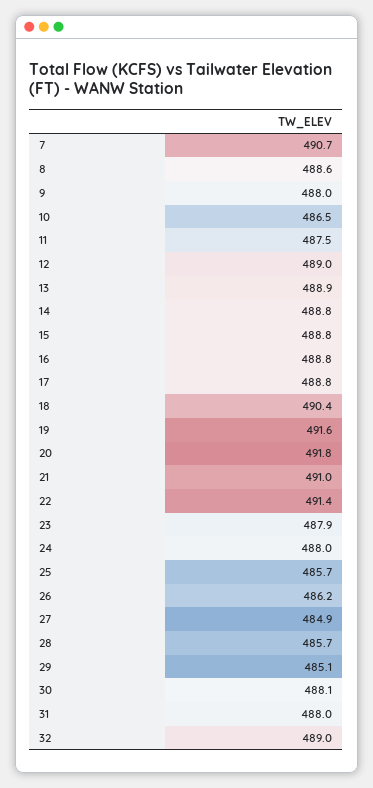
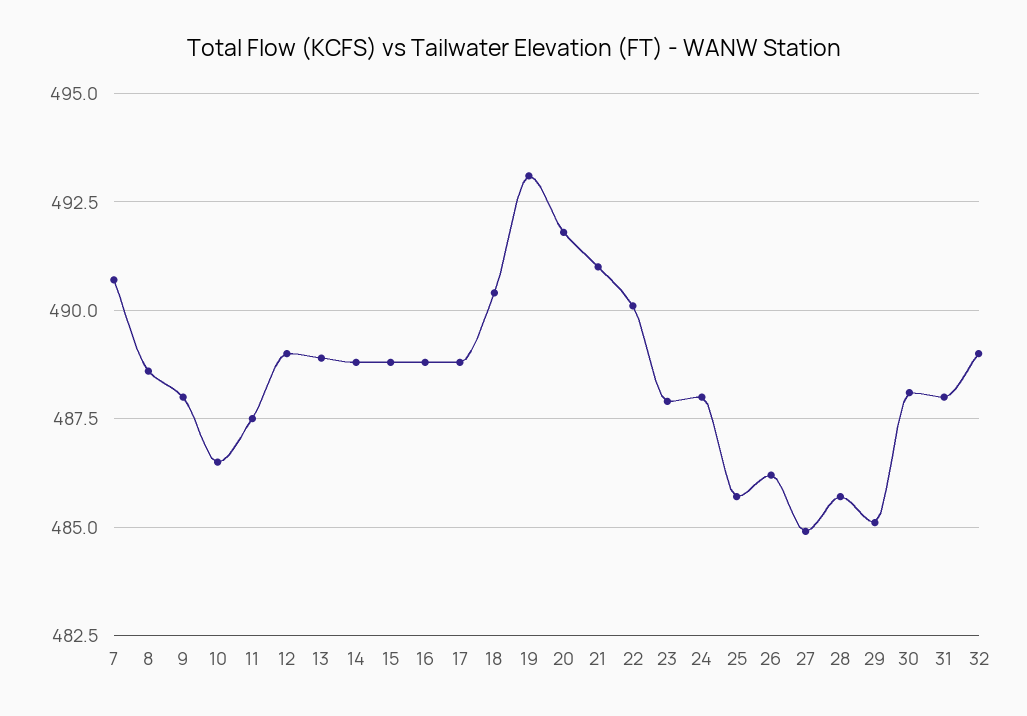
  {
    "7": 490.7,
    "8": 488.6,
    "9": 488,
    "10": 486.5,
    "11": 487.5,
    "12": 489,
    "13": 488.9,
    "14": 488.8,
    "15": 488.8,
    "16": 488.8,
    "17": 488.8,
    "18": 490.4,
-   "19": 491.6,
+   "19": 493,
    "20": 491.8,
    "21": 491,
-   "22": 491.4,
+   "22": 490,
    "23": 487.9,
    "24": 488,
    "25": 485.7,
    "26": 486.2,
    "27": 484.9,
    "28": 485.7,
    "29": 485.1,
    "30": 488.1,
    "31": 488,
    "32": 489
  }

